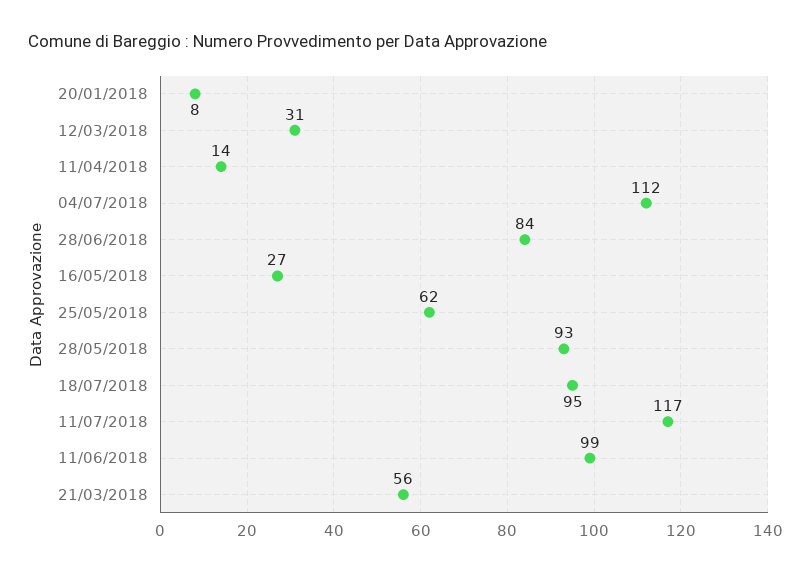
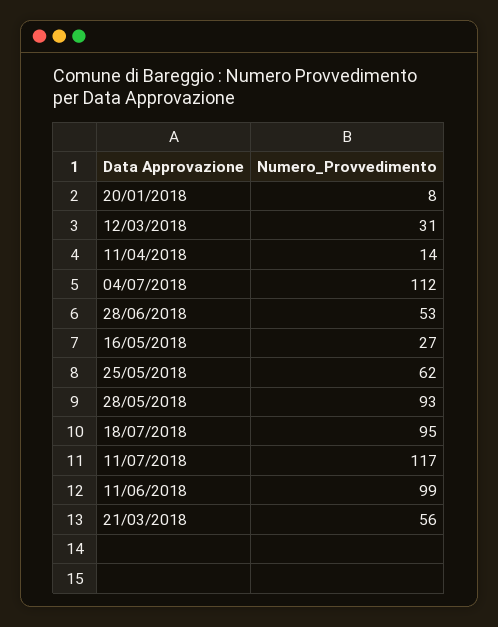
  {
    "20/01/2018": 8,
    "12/03/2018": 31,
    "11/04/2018": 14,
    "04/07/2018": 112,
-   "28/06/2018": 84,
+   "28/06/2018": 53,
    "16/05/2018": 27,
    "25/05/2018": 62,
    "28/05/2018": 93,
    "18/07/2018": 95,
    "11/07/2018": 117,
    "11/06/2018": 99,
    "21/03/2018": 56
  }

